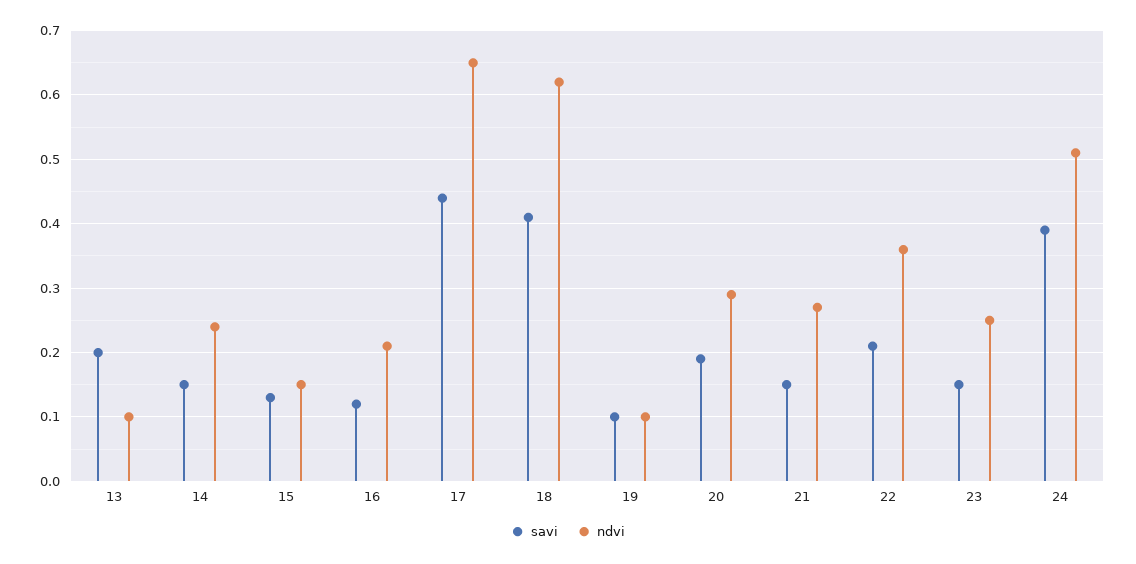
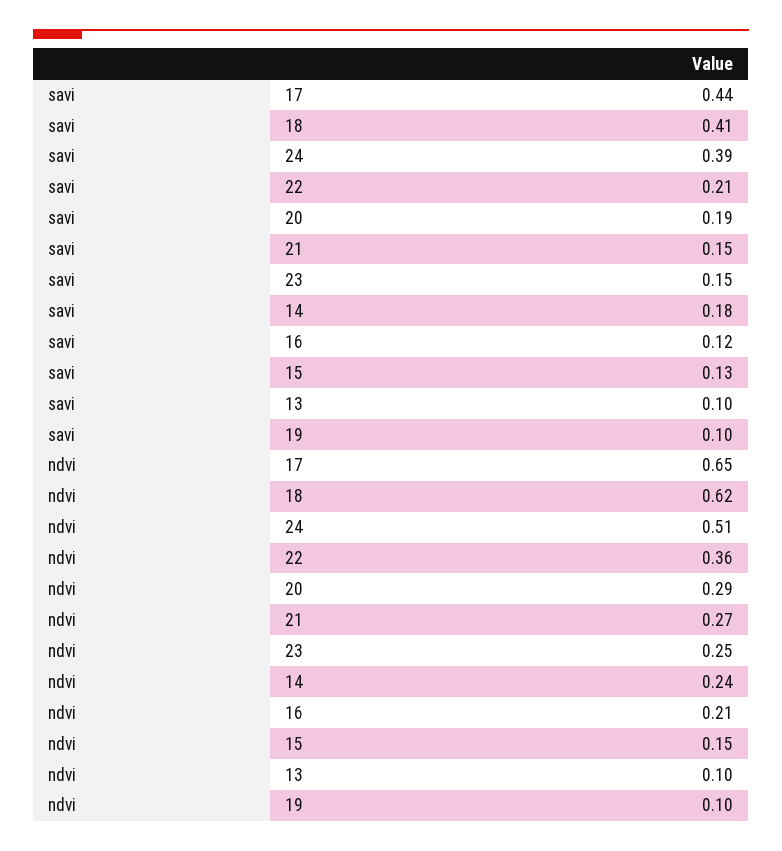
  {
    "savi": {
-     "13": 0.2,
+     "13": 0.1,
-     "14": 0.15,
+     "14": 0.18,
      "15": 0.13,
      "16": 0.12,
      "17": 0.44,
      "18": 0.41,
      "19": 0.1,
      "20": 0.19,
      "21": 0.15,
      "22": 0.21,
      "23": 0.15,
      "24": 0.39
    },
    "ndvi": {
      "13": 0.1,
      "14": 0.24,
      "15": 0.15,
      "16": 0.21,
      "17": 0.65,
      "18": 0.62,
      "19": 0.1,
      "20": 0.29,
      "21": 0.27,
      "22": 0.36,
      "23": 0.25,
      "24": 0.51
    }
  }

